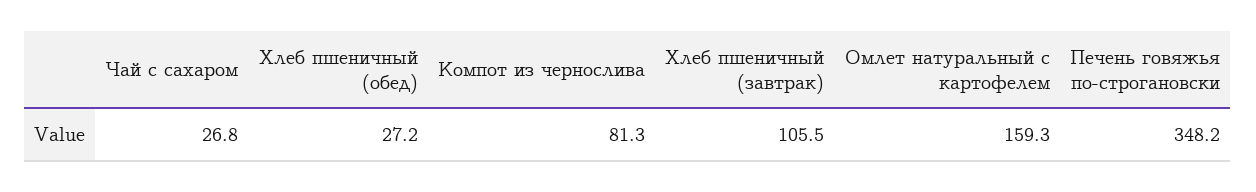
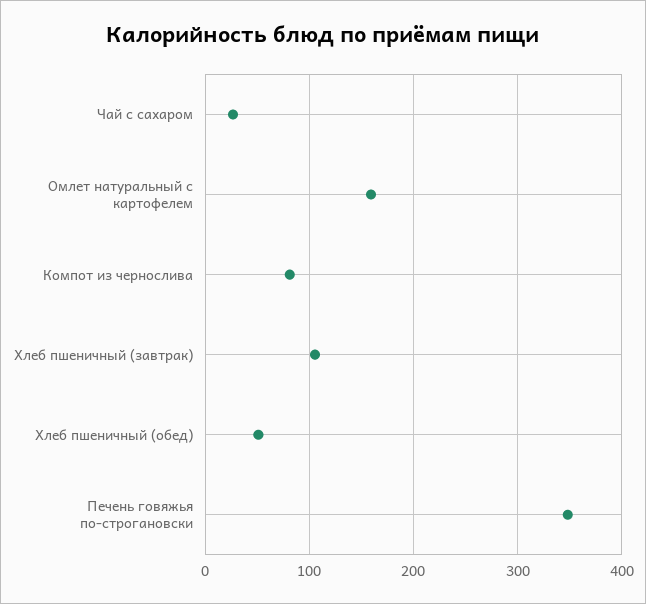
  {
    "Чай с сахаром": 26.8,
-   "Хлеб пшеничный (обед)": 27.2,
+   "Хлеб пшеничный (обед)": 50,
    "Компот из чернослива": 81.3,
    "Хлеб пшеничный (завтрак)": 105.5,
    "Омлет натуральный с картофелем": 159.3,
    "Печень говяжья по-строгановски": 348.2
  }

